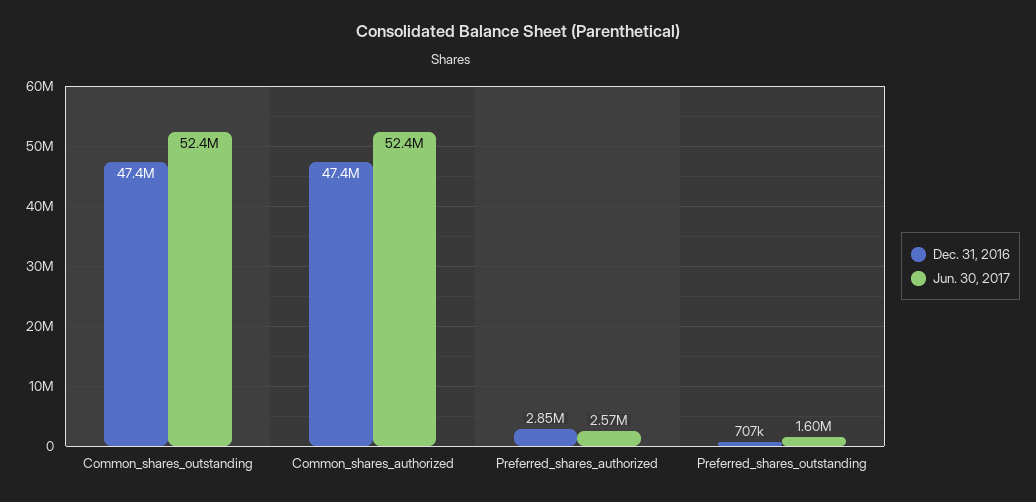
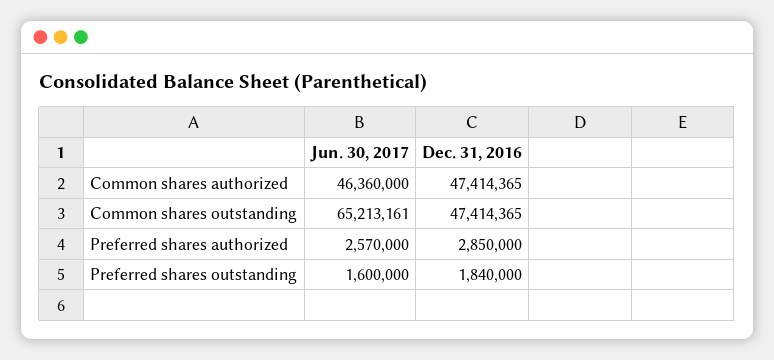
  {
    "Dec. 31, 2016": {
      "Common_shares_outstanding": 47414365,
      "Common_shares_authorized": 47414365,
      "Preferred_shares_authorized": 2850000,
-     "Preferred_shares_outstanding": 707000
+     "Preferred_shares_outstanding": 1840000
    },
    "Jun. 30, 2017": {
-     "Common_shares_outstanding": 52400000,
+     "Common_shares_outstanding": 65213161,
-     "Common_shares_authorized": 52400000,
+     "Common_shares_authorized": 46360000,
      "Preferred_shares_authorized": 2570000,
      "Preferred_shares_outstanding": 1600000
    }
  }

